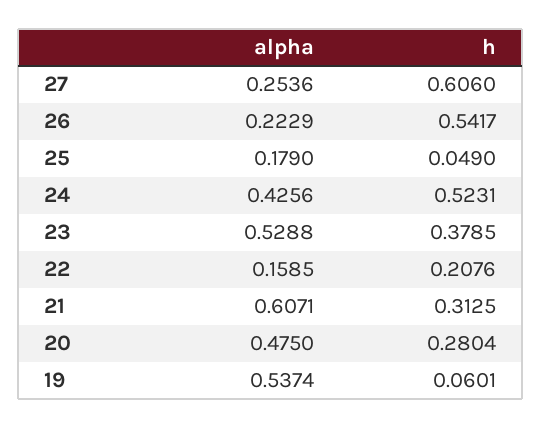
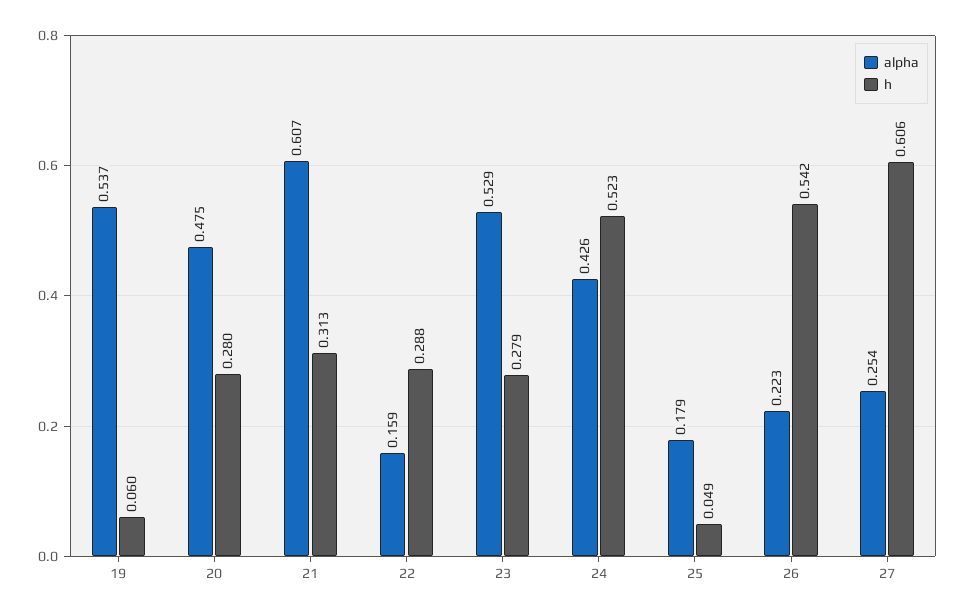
  {
    "alpha": {
      "27": 0.2536,
      "26": 0.2229,
      "25": 0.179,
      "24": 0.4256,
      "23": 0.5288,
      "22": 0.1585,
      "21": 0.6071,
      "20": 0.475,
      "19": 0.5374
    },
    "h": {
      "27": 0.606,
      "26": 0.5417,
      "25": 0.049,
      "24": 0.5231,
-     "23": 0.3785,
+     "23": 0.279,
-     "22": 0.2076,
+     "22": 0.288,
      "21": 0.3125,
      "20": 0.2804,
      "19": 0.0601
    }
  }

